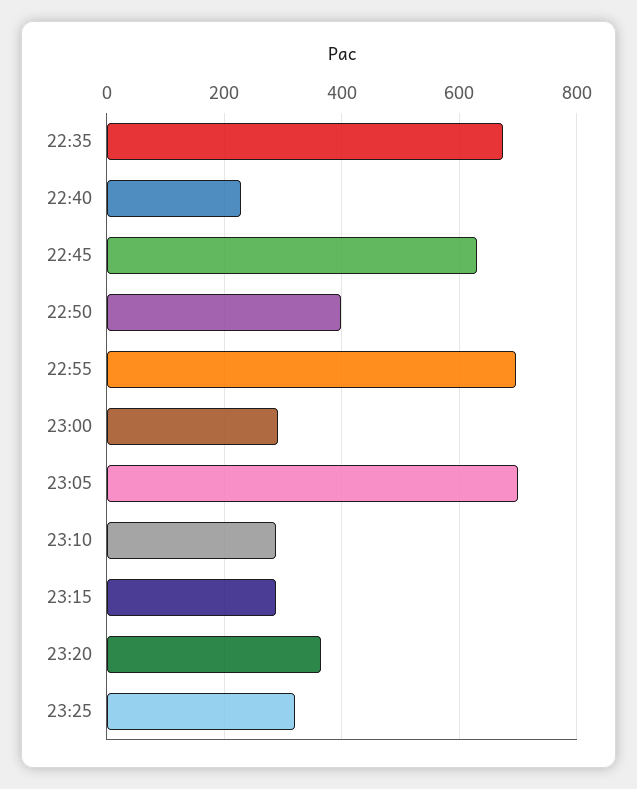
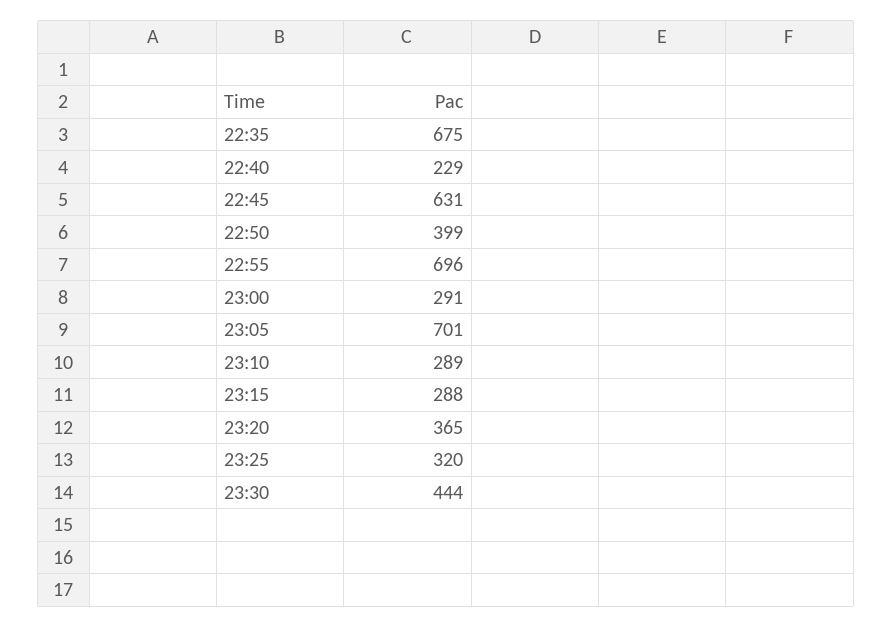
  {
    "22:35": 675,
    "22:40": 229,
    "22:45": 631,
    "22:50": 399,
    "22:55": 696,
    "23:00": 291,
    "23:05": 701,
    "23:10": 289,
    "23:15": 288,
    "23:20": 365,
-   "23:25": 320
+   "23:25": 320,
+   "23:30": 444
  }

